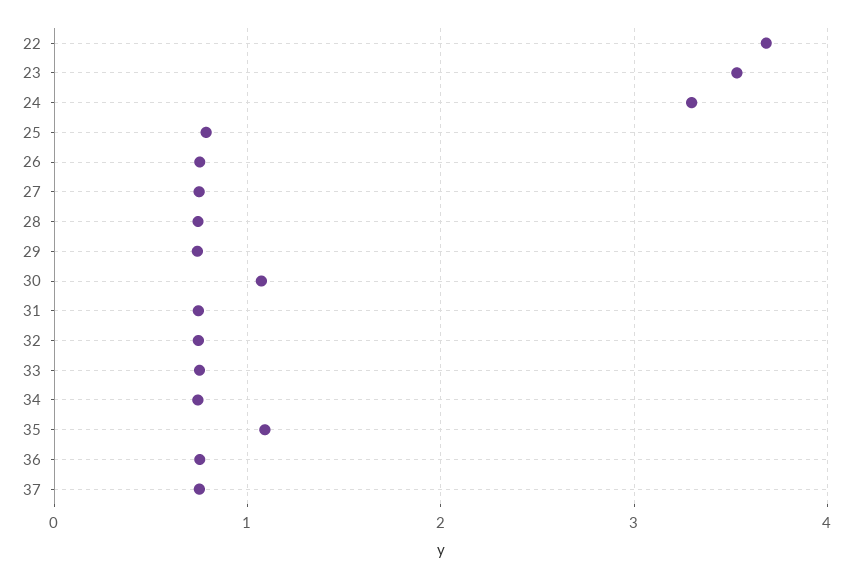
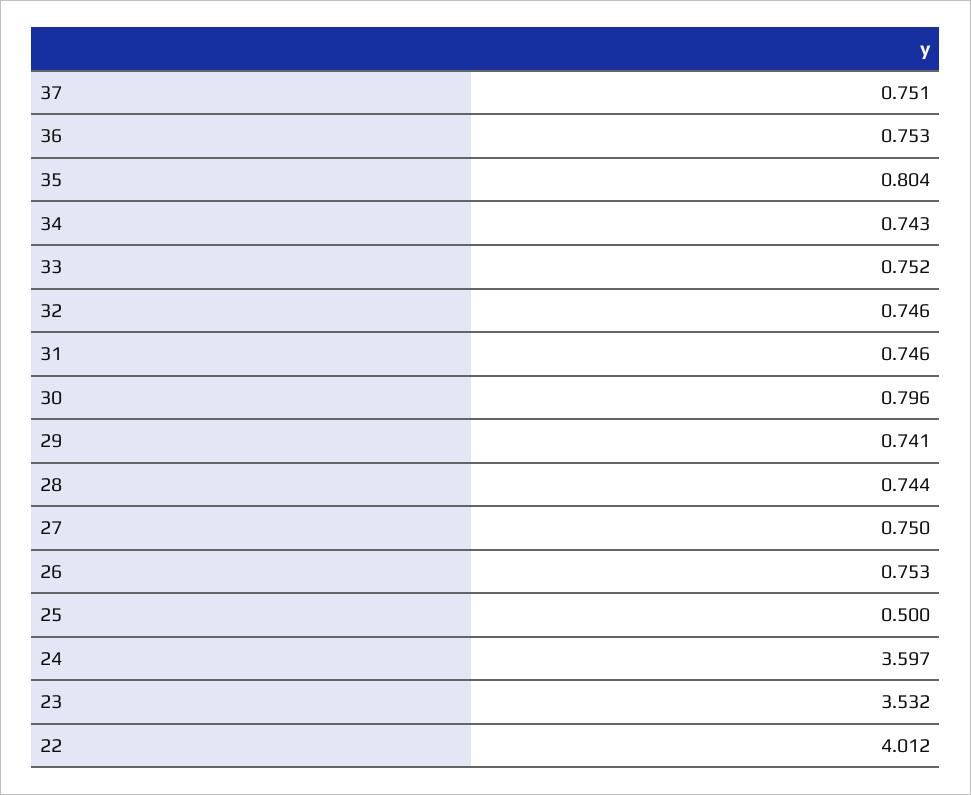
  {
-   "22": 3.7,
+   "22": 4.012,
    "23": 3.532,
-   "24": 3.3,
+   "24": 3.597,
-   "25": 0.8,
+   "25": 0.5,
    "26": 0.753,
    "27": 0.75,
    "28": 0.744,
    "29": 0.741,
-   "30": 1.1,
+   "30": 0.796,
    "31": 0.746,
    "32": 0.746,
    "33": 0.752,
    "34": 0.743,
-   "35": 1.1,
+   "35": 0.804,
    "36": 0.753,
    "37": 0.751
  }

